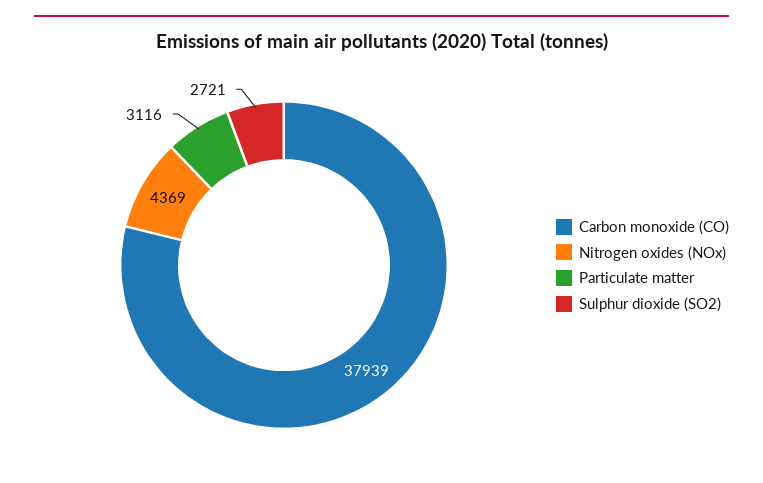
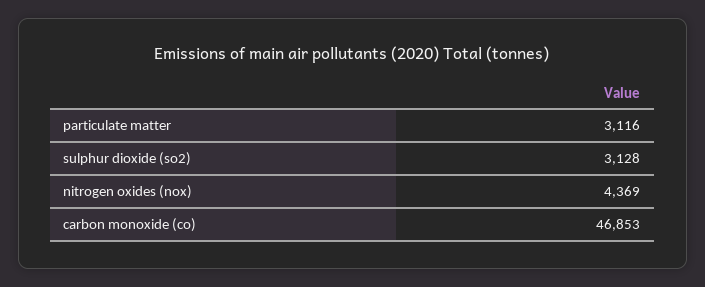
  {
-   "Carbon monoxide (CO)": 37939,
+   "Carbon monoxide (CO)": 46853,
    "Nitrogen oxides (NOx)": 4369,
    "Particulate matter": 3116,
-   "Sulphur dioxide (SO2)": 2721
+   "Sulphur dioxide (SO2)": 3128
  }

